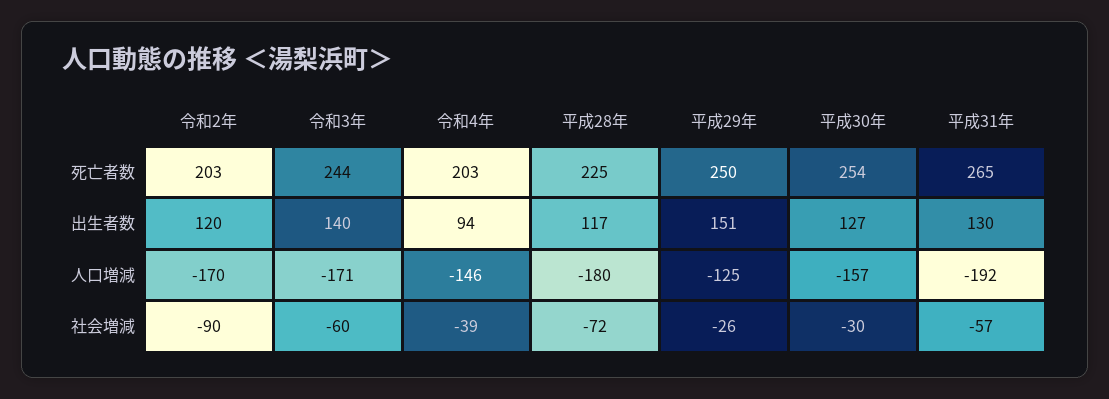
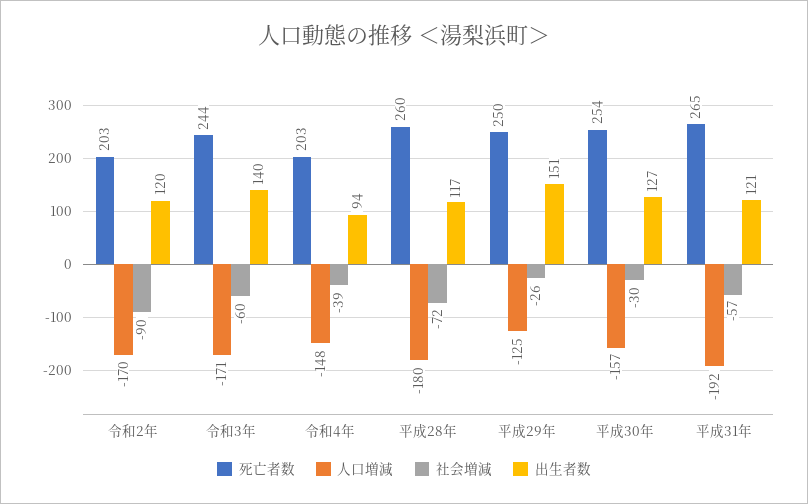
  {
    "死亡者数": {
      "令和2年": 203,
      "令和3年": 244,
      "令和4年": 203,
-     "平成28年": 225,
+     "平成28年": 260,
      "平成29年": 250,
      "平成30年": 254,
      "平成31年": 265
    },
    "出生者数": {
      "令和2年": 120,
      "令和3年": 140,
      "令和4年": 94,
      "平成28年": 117,
      "平成29年": 151,
      "平成30年": 127,
-     "平成31年": 130
+     "平成31年": 121
    },
    "人口増減": {
      "令和2年": -170,
      "令和3年": -171,
-     "令和4年": -146,
+     "令和4年": -148,
      "平成28年": -180,
      "平成29年": -125,
      "平成30年": -157,
      "平成31年": -192
    },
    "社会増減": {
      "令和2年": -90,
      "令和3年": -60,
      "令和4年": -39,
      "平成28年": -72,
      "平成29年": -26,
      "平成30年": -30,
      "平成31年": -57
    }
  }

